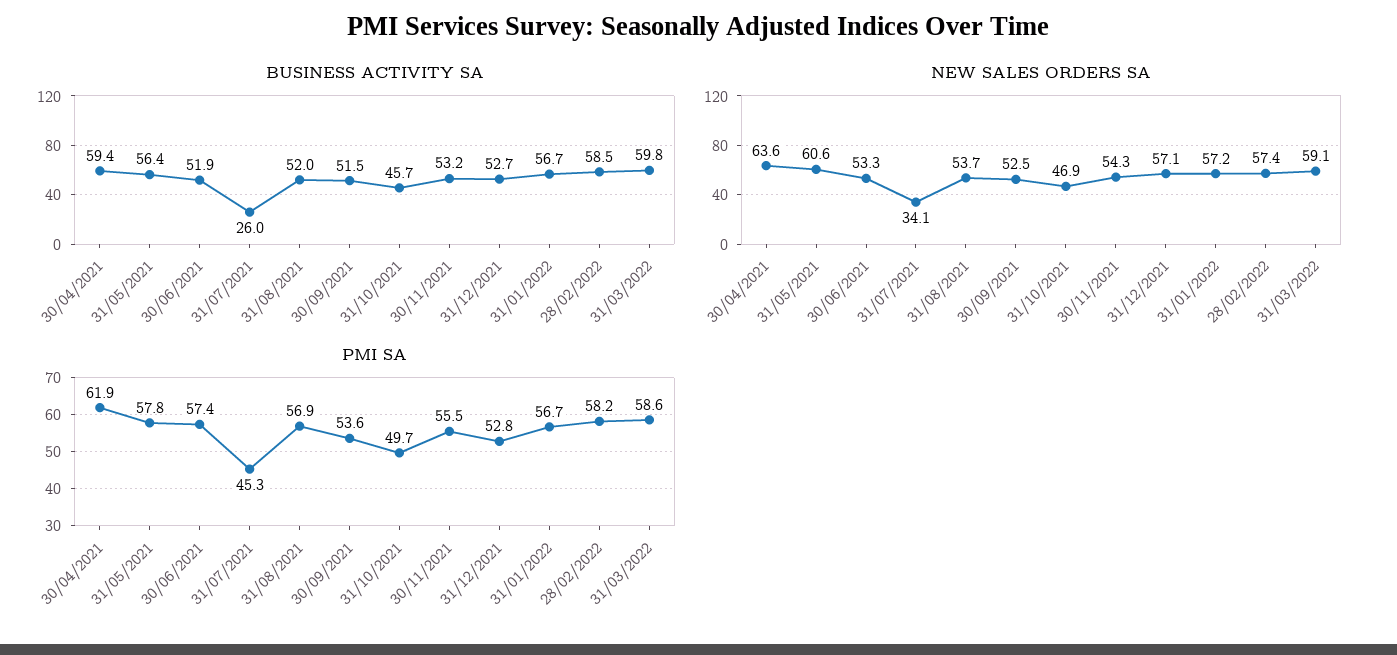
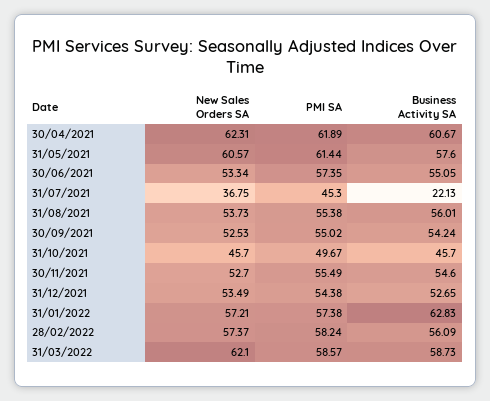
  {
    "BUSINESS ACTIVITY SA": {
-     "30/04/2021": 59.4,
+     "30/04/2021": 60.67,
-     "31/05/2021": 56.4,
+     "31/05/2021": 57.6,
-     "30/06/2021": 51.9,
+     "30/06/2021": 55.05,
-     "31/07/2021": 26,
+     "31/07/2021": 22.13,
-     "31/08/2021": 52,
+     "31/08/2021": 56.01,
-     "30/09/2021": 51.5,
+     "30/09/2021": 54.24,
      "31/10/2021": 45.7,
-     "30/11/2021": 53.2,
+     "30/11/2021": 54.6,
      "31/12/2021": 52.65,
-     "31/01/2022": 56.7,
+     "31/01/2022": 62.83,
-     "28/02/2022": 58.5,
+     "28/02/2022": 56.09,
-     "31/03/2022": 59.8
+     "31/03/2022": 58.73
    },
    "NEW SALES ORDERS SA": {
-     "30/04/2021": 63.6,
+     "30/04/2021": 62.31,
      "31/05/2021": 60.57,
      "30/06/2021": 53.34,
-     "31/07/2021": 34.1,
+     "31/07/2021": 36.75,
      "31/08/2021": 53.73,
      "30/09/2021": 52.53,
-     "31/10/2021": 46.9,
+     "31/10/2021": 45.7,
-     "30/11/2021": 54.3,
+     "30/11/2021": 52.7,
-     "31/12/2021": 57.1,
+     "31/12/2021": 53.49,
      "31/01/2022": 57.21,
      "28/02/2022": 57.37,
-     "31/03/2022": 59.1
+     "31/03/2022": 62.1
    },
    "PMI SA": {
      "30/04/2021": 61.89,
-     "31/05/2021": 57.8,
+     "31/05/2021": 61.44,
      "30/06/2021": 57.35,
      "31/07/2021": 45.3,
-     "31/08/2021": 56.9,
+     "31/08/2021": 55.38,
-     "30/09/2021": 53.6,
+     "30/09/2021": 55.02,
      "31/10/2021": 49.67,
      "30/11/2021": 55.49,
-     "31/12/2021": 52.8,
+     "31/12/2021": 54.38,
-     "31/01/2022": 56.7,
+     "31/01/2022": 57.38,
      "28/02/2022": 58.24,
      "31/03/2022": 58.57
    }
  }

